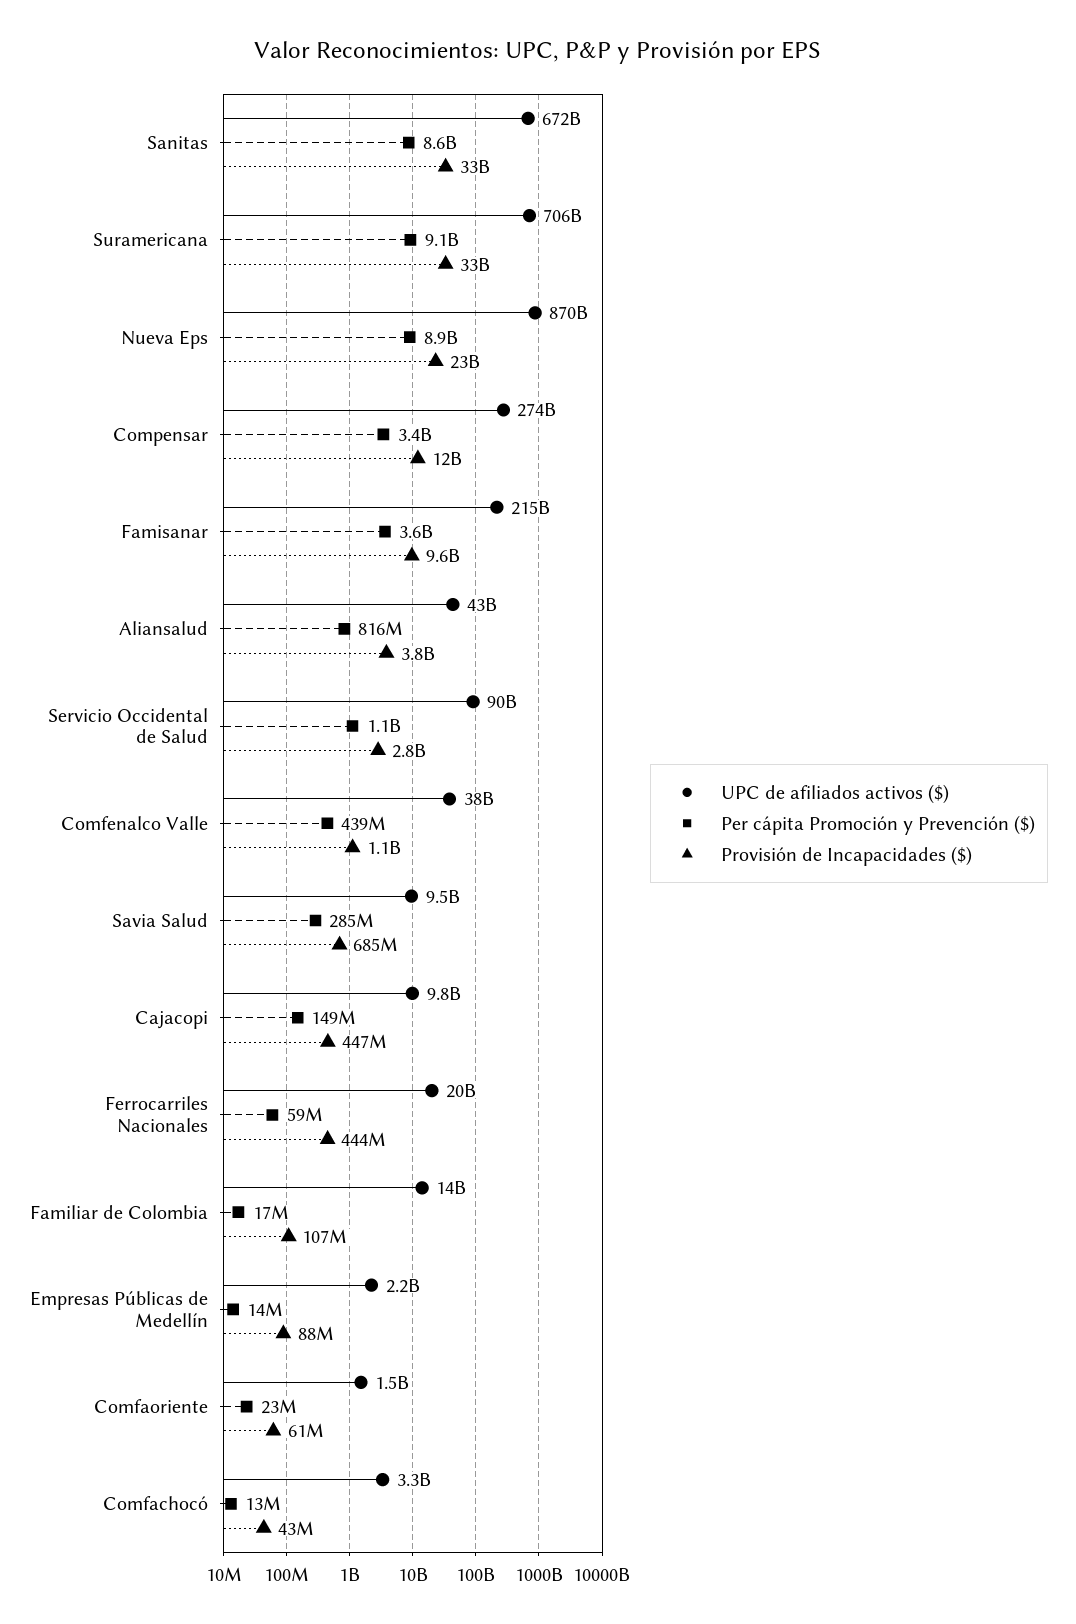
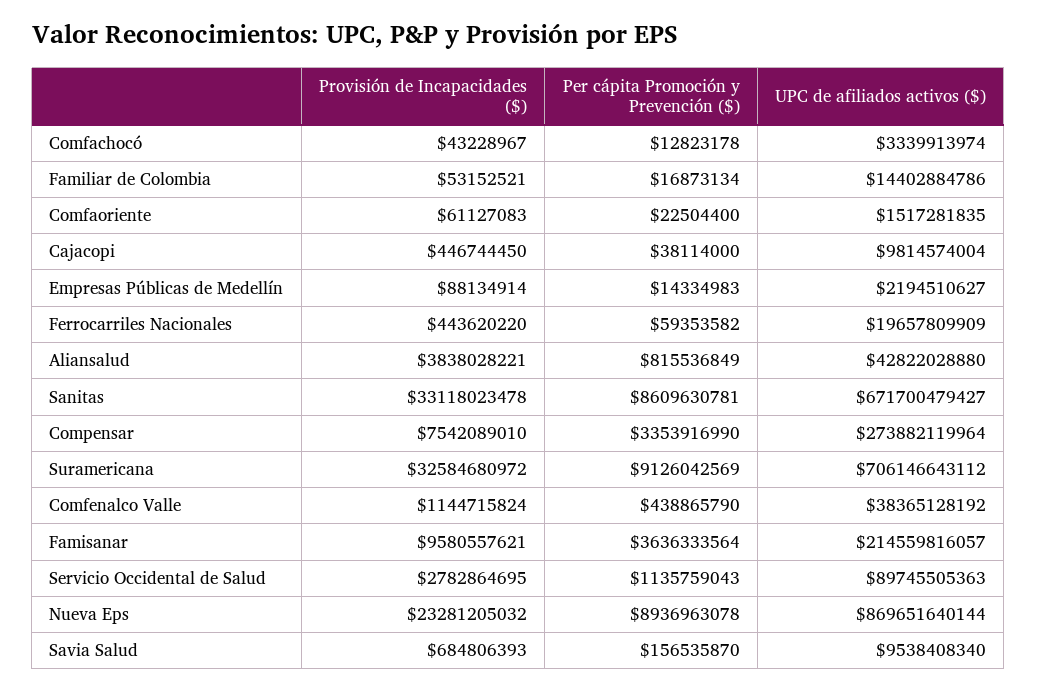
  {
    "UPC de afiliados activos ($)": {
      "Sanitas": 671700479427,
      "Suramericana": 706146643112,
      "Nueva Eps": 869651640144,
      "Compensar": 273882119964,
      "Famisanar": 214559816057,
      "Aliansalud": 42822028880,
      "Servicio Occidental de Salud": 89745505363,
      "Comfenalco Valle": 38365128192,
      "Savia Salud": 9538408340,
      "Cajacopi": 9814574004,
      "Ferrocarriles Nacionales": 19657809909,
      "Familiar de Colombia": 14402884786,
      "Empresas Públicas de Medellín": 2194510627,
      "Comfaoriente": 1517281835,
      "Comfachocó": 3339913974
    },
    "Per cápita Promoción y Prevención ($)": {
      "Sanitas": 8609630781,
      "Suramericana": 9126042569,
      "Nueva Eps": 8936963078,
      "Compensar": 3353916990,
      "Famisanar": 3636333564,
      "Aliansalud": 815536849,
      "Servicio Occidental de Salud": 1135759043,
      "Comfenalco Valle": 438865790,
-     "Savia Salud": 285000000,
+     "Savia Salud": 156535870,
-     "Cajacopi": 149000000,
+     "Cajacopi": 38114000,
      "Ferrocarriles Nacionales": 59353582,
      "Familiar de Colombia": 16873134,
      "Empresas Públicas de Medellín": 14334983,
      "Comfaoriente": 22504400,
      "Comfachocó": 12823178
    },
    "Provisión de Incapacidades ($)": {
      "Sanitas": 33118023478,
      "Suramericana": 32584680972,
      "Nueva Eps": 23281205032,
-     "Compensar": 12000000000,
+     "Compensar": 7542089010,
      "Famisanar": 9580557621,
      "Aliansalud": 3838028221,
      "Servicio Occidental de Salud": 2782864695,
      "Comfenalco Valle": 1144715824,
      "Savia Salud": 684806393,
      "Cajacopi": 446744450,
      "Ferrocarriles Nacionales": 443620220,
-     "Familiar de Colombia": 107000000,
+     "Familiar de Colombia": 53152521,
      "Empresas Públicas de Medellín": 88134914,
      "Comfaoriente": 61127083,
      "Comfachocó": 43228967
    }
  }

